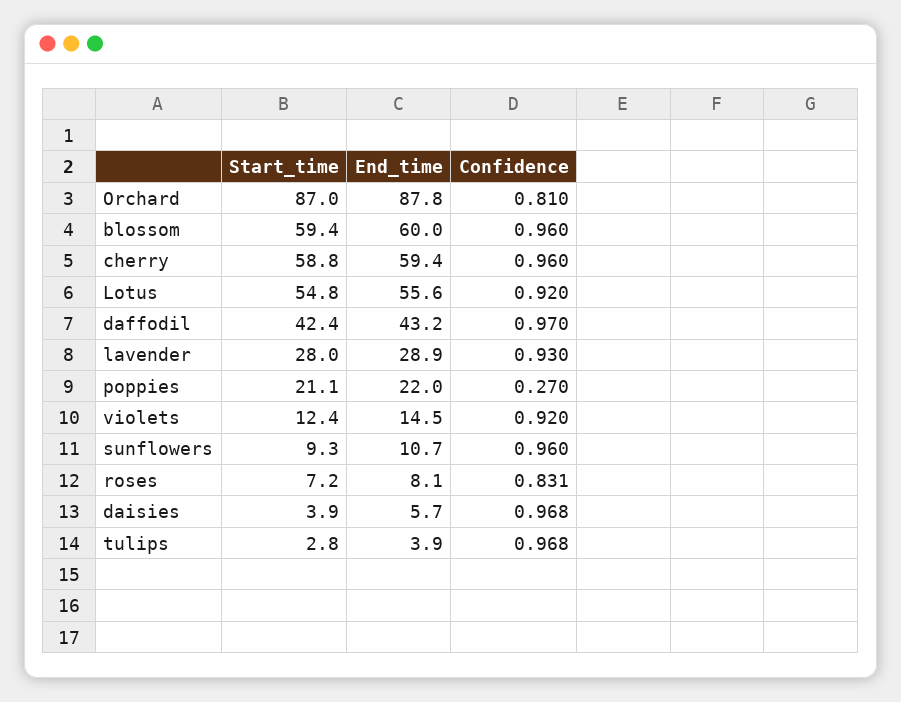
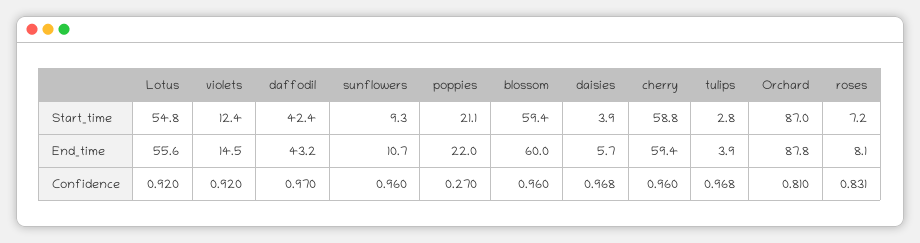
  {
    "Start_time": {
      "Orchard": 87,
      "blossom": 59.4,
      "cherry": 58.8,
      "Lotus": 54.8,
      "daffodil": 42.4,
-     "lavender": 28,
      "poppies": 21.1,
      "violets": 12.4,
      "sunflowers": 9.3,
      "roses": 7.2,
      "daisies": 3.9,
      "tulips": 2.8
    },
    "End_time": {
      "Orchard": 87.8,
      "blossom": 60,
      "cherry": 59.4,
      "Lotus": 55.6,
      "daffodil": 43.2,
-     "lavender": 28.9,
      "poppies": 22,
      "violets": 14.5,
      "sunflowers": 10.7,
      "roses": 8.1,
      "daisies": 5.7,
      "tulips": 3.9
    },
    "Confidence": {
      "Orchard": 0.81,
      "blossom": 0.96,
      "cherry": 0.96,
      "Lotus": 0.92,
      "daffodil": 0.97,
-     "lavender": 0.93,
      "poppies": 0.27,
      "violets": 0.92,
      "sunflowers": 0.96,
      "roses": 0.831,
      "daisies": 0.968,
      "tulips": 0.968
    }
  }

